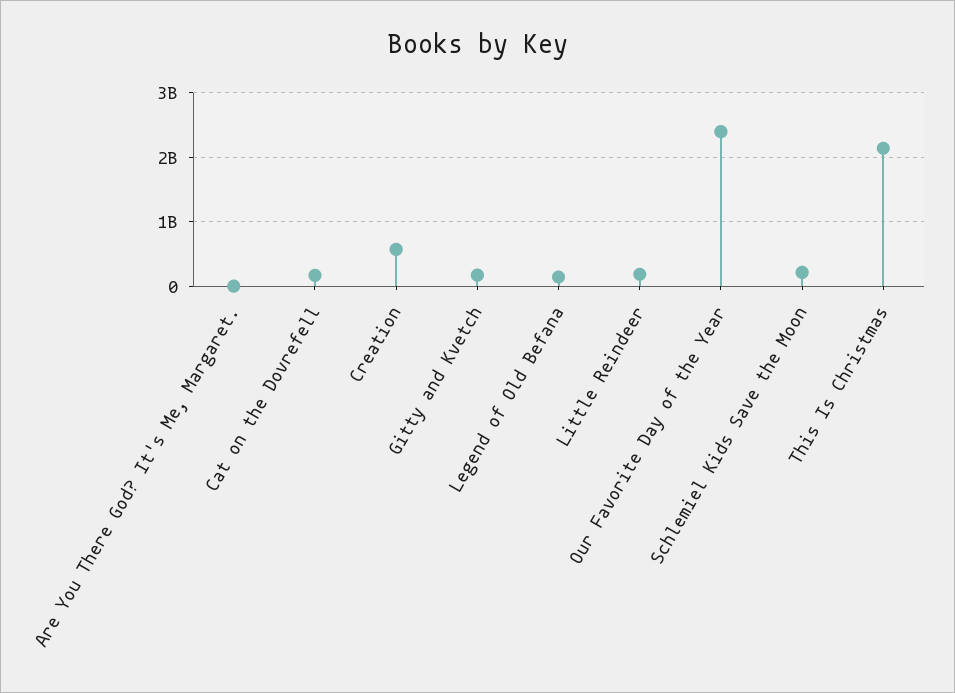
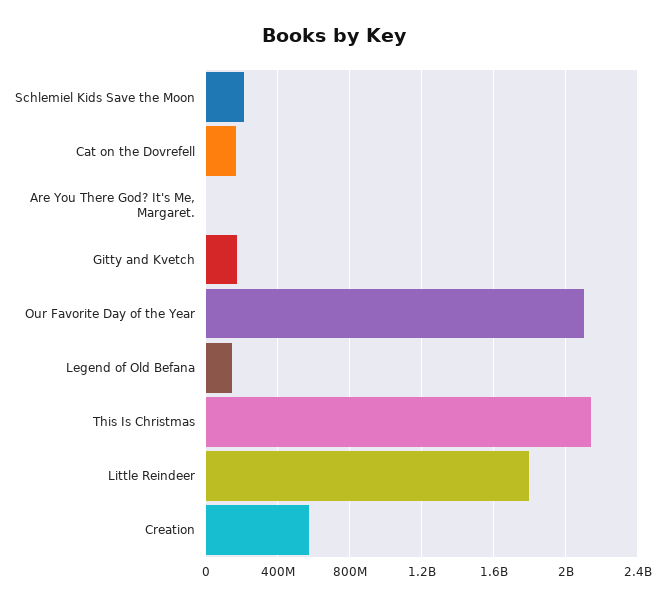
  {
    "Are You There God? It's Me, Margaret.": 0,
    "Cat on the Dovrefell": 150000000,
    "Creation": 550000000,
    "Gitty and Kvetch": 150000000,
    "Legend of Old Befana": 150000000,
-   "Little Reindeer": 200000000,
+   "Little Reindeer": 1800000000,
-   "Our Favorite Day of the Year": 2400000000,
+   "Our Favorite Day of the Year": 2100000000,
    "Schlemiel Kids Save the Moon": 200000000,
    "This Is Christmas": 2150000000
  }

